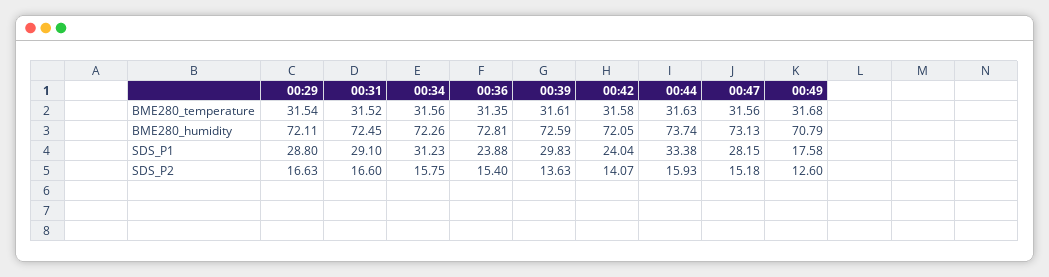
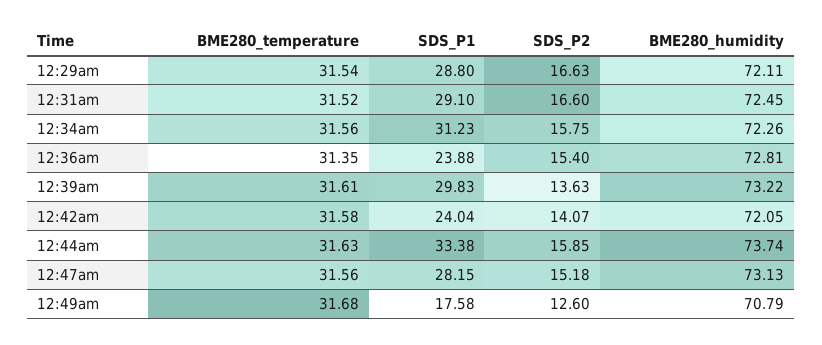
  {
    "00:29": {
      "BME280_temperature": 31.54,
      "BME280_humidity": 72.11,
      "SDS_P1": 28.8,
      "SDS_P2": 16.63
    },
    "00:31": {
      "BME280_temperature": 31.52,
      "BME280_humidity": 72.45,
      "SDS_P1": 29.1,
      "SDS_P2": 16.6
    },
    "00:34": {
      "BME280_temperature": 31.56,
      "BME280_humidity": 72.26,
      "SDS_P1": 31.23,
      "SDS_P2": 15.75
    },
    "00:36": {
      "BME280_temperature": 31.35,
      "BME280_humidity": 72.81,
      "SDS_P1": 23.88,
      "SDS_P2": 15.4
    },
    "00:39": {
      "BME280_temperature": 31.61,
-     "BME280_humidity": 72.59,
+     "BME280_humidity": 73.22,
      "SDS_P1": 29.83,
      "SDS_P2": 13.63
    },
    "00:42": {
      "BME280_temperature": 31.58,
      "BME280_humidity": 72.05,
      "SDS_P1": 24.04,
      "SDS_P2": 14.07
    },
    "00:44": {
      "BME280_temperature": 31.63,
      "BME280_humidity": 73.74,
      "SDS_P1": 33.38,
-     "SDS_P2": 15.93
+     "SDS_P2": 15.85
    },
    "00:47": {
      "BME280_temperature": 31.56,
      "BME280_humidity": 73.13,
      "SDS_P1": 28.15,
      "SDS_P2": 15.18
    },
    "00:49": {
      "BME280_temperature": 31.68,
      "BME280_humidity": 70.79,
      "SDS_P1": 17.58,
      "SDS_P2": 12.6
    }
  }

